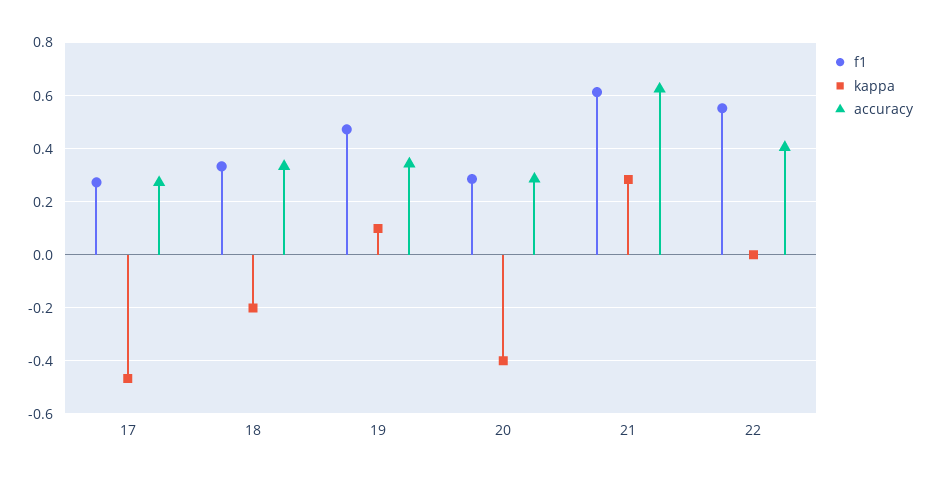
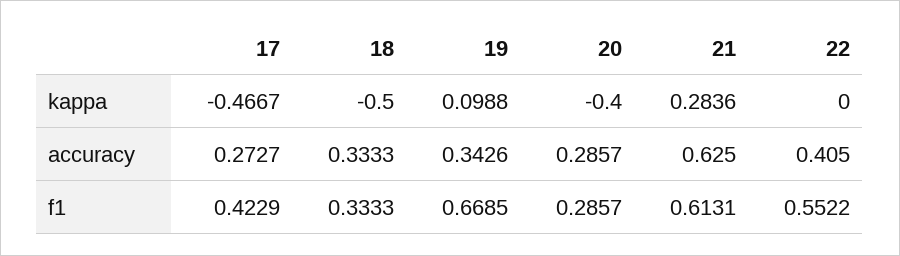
  {
    "f1": {
-     "17": 0.275,
+     "17": 0.4229,
      "18": 0.3333,
-     "19": 0.475,
+     "19": 0.6685,
      "20": 0.2857,
      "21": 0.6131,
      "22": 0.5522
    },
    "kappa": {
      "17": -0.4667,
-     "18": -0.2,
+     "18": -0.5,
      "19": 0.0988,
      "20": -0.4,
      "21": 0.2836,
      "22": 0
    },
    "accuracy": {
      "17": 0.2727,
      "18": 0.3333,
      "19": 0.3426,
      "20": 0.2857,
      "21": 0.625,
      "22": 0.405
    }
  }

